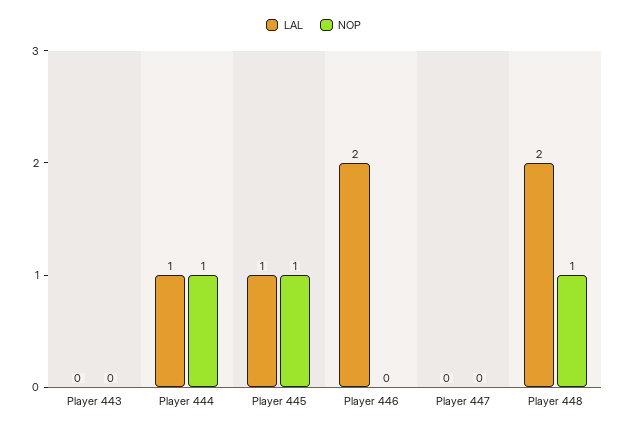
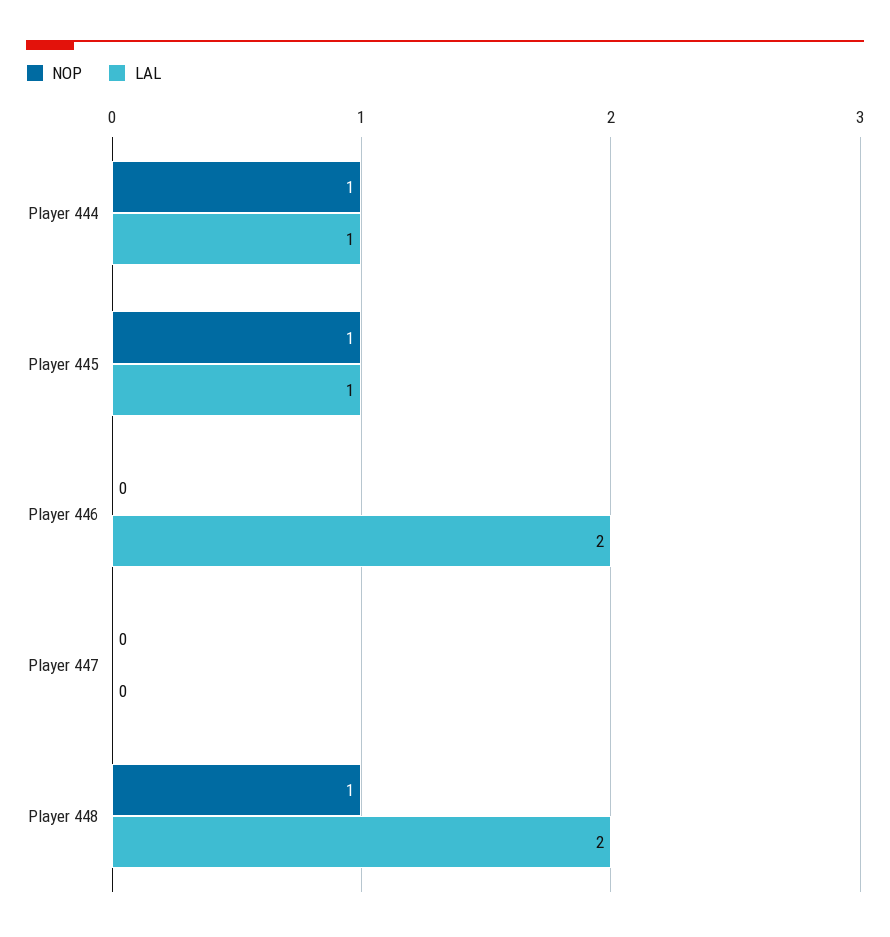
  {
    "LAL": {
-     "Player 443": 0,
      "Player 444": 1,
      "Player 445": 1,
      "Player 446": 2,
      "Player 447": 0,
      "Player 448": 2
    },
    "NOP": {
-     "Player 443": 0,
      "Player 444": 1,
      "Player 445": 1,
      "Player 446": 0,
      "Player 447": 0,
      "Player 448": 1
    }
  }

